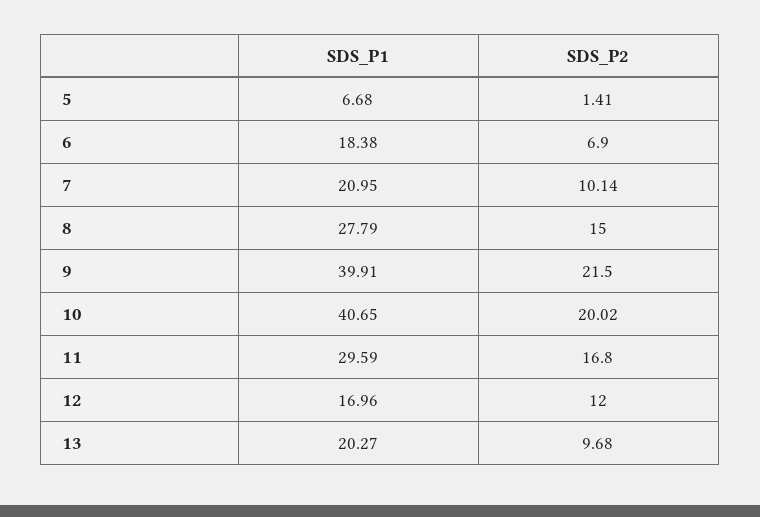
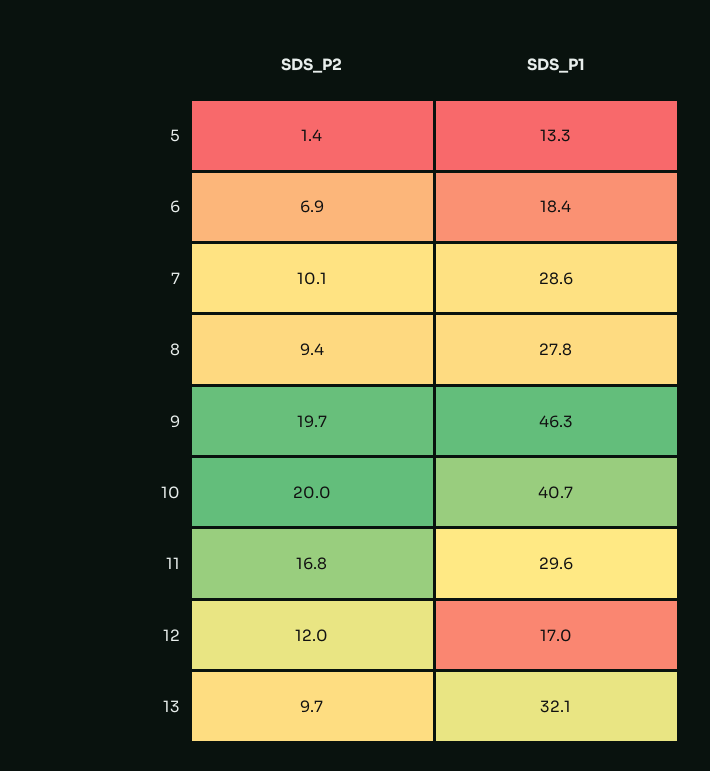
  {
    "SDS_P1": {
-     "5": 6.68,
+     "5": 13.3,
      "6": 18.38,
-     "7": 20.95,
+     "7": 28.6,
      "8": 27.79,
-     "9": 39.91,
+     "9": 46.3,
      "10": 40.65,
      "11": 29.59,
      "12": 16.96,
-     "13": 20.27
+     "13": 32.1
    },
    "SDS_P2": {
      "5": 1.41,
      "6": 6.9,
      "7": 10.14,
-     "8": 15,
+     "8": 9.4,
-     "9": 21.5,
+     "9": 19.7,
      "10": 20.02,
      "11": 16.8,
      "12": 12,
      "13": 9.68
    }
  }

